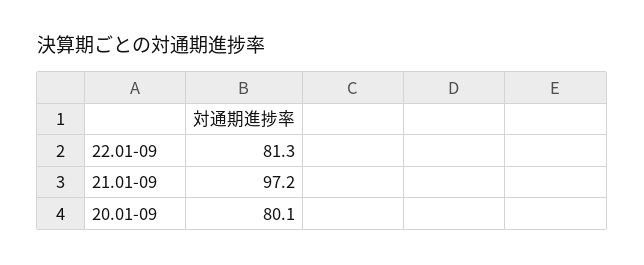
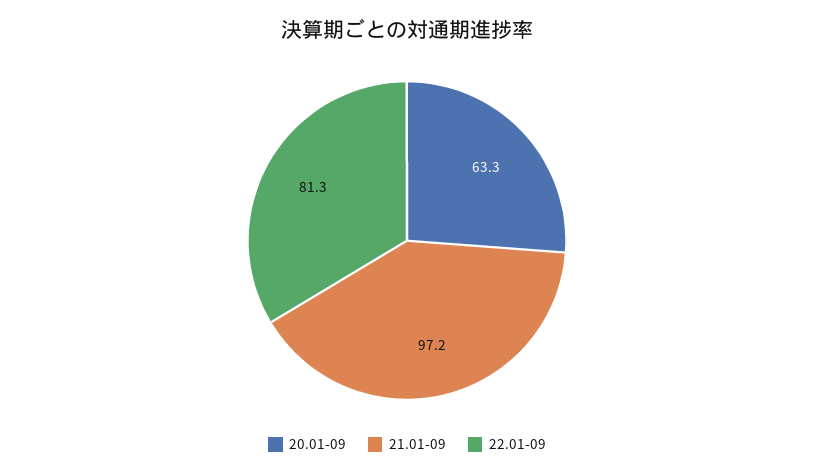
  {
    "22.01-09": 81.3,
    "21.01-09": 97.2,
-   "20.01-09": 80.1
+   "20.01-09": 63.3
  }

